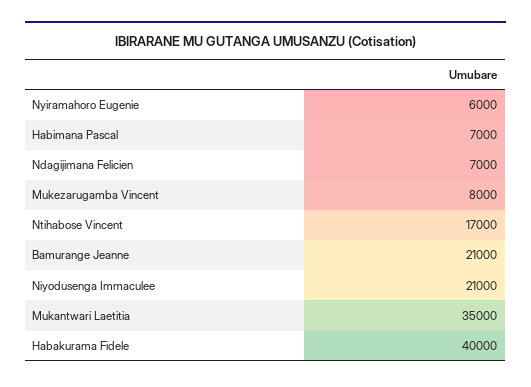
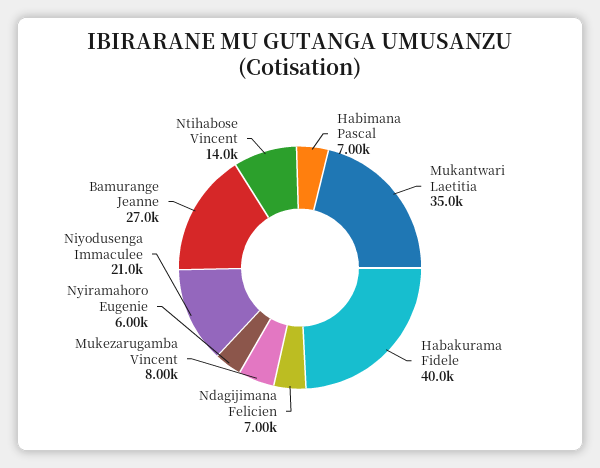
  {
    "Nyiramahoro Eugenie": 6000,
    "Habimana Pascal": 7000,
    "Ndagijimana Felicien": 7000,
    "Mukezarugamba Vincent": 8000,
-   "Ntihabose Vincent": 17000,
+   "Ntihabose Vincent": 14000,
-   "Bamurange Jeanne": 21000,
+   "Bamurange Jeanne": 27000,
    "Niyodusenga Immaculee": 21000,
    "Mukantwari Laetitia": 35000,
    "Habakurama Fidele": 40000
  }

